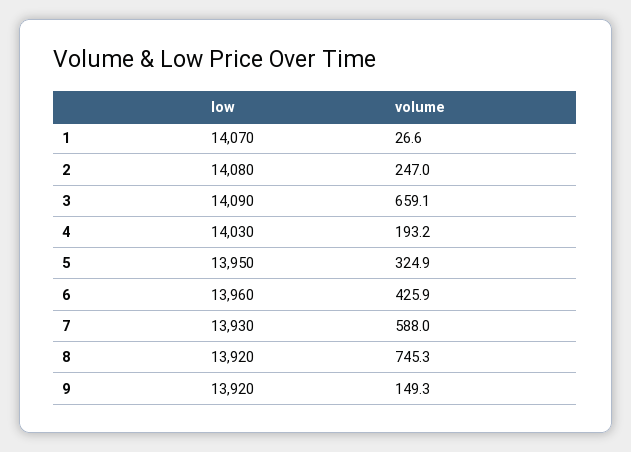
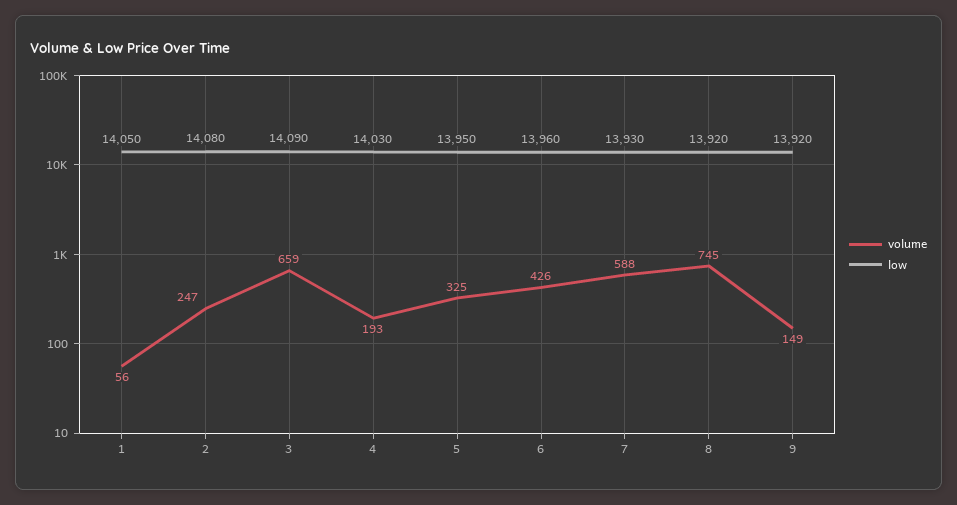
  {
    "low": {
-     "1": 14070,
+     "1": 14050,
      "2": 14080,
      "3": 14090,
      "4": 14030,
      "5": 13950,
      "6": 13960,
      "7": 13930,
      "8": 13920,
      "9": 13920
    },
    "volume": {
-     "1": 26.6,
+     "1": 56,
      "2": 247,
      "3": 659.1,
      "4": 193.2,
      "5": 324.9,
      "6": 425.9,
      "7": 588,
      "8": 745.3,
      "9": 149.3
    }
  }

